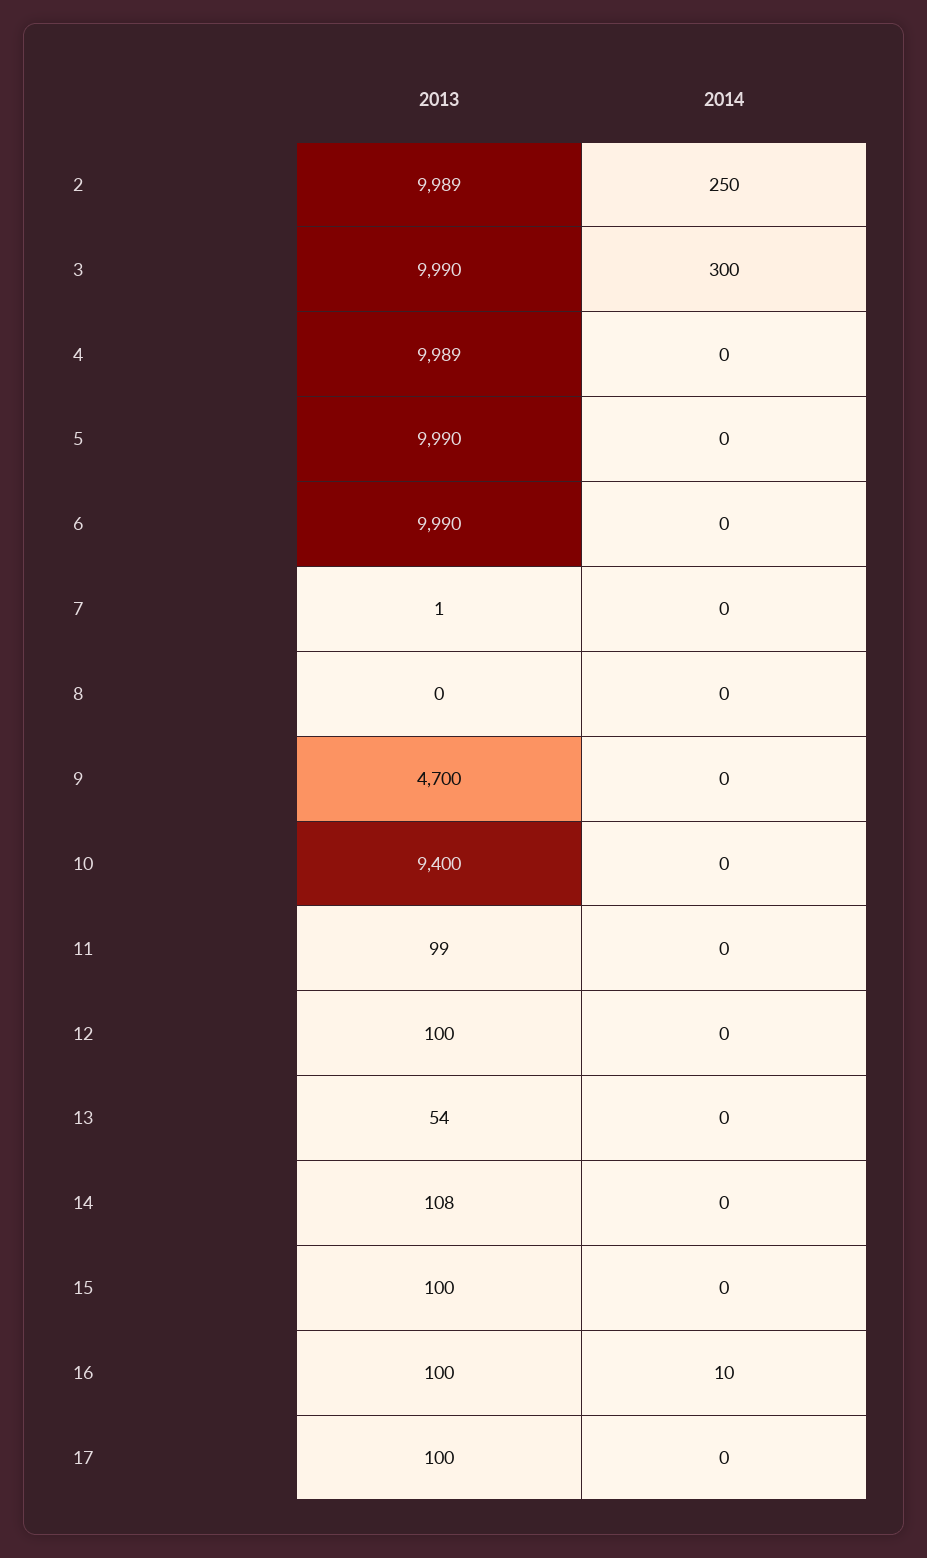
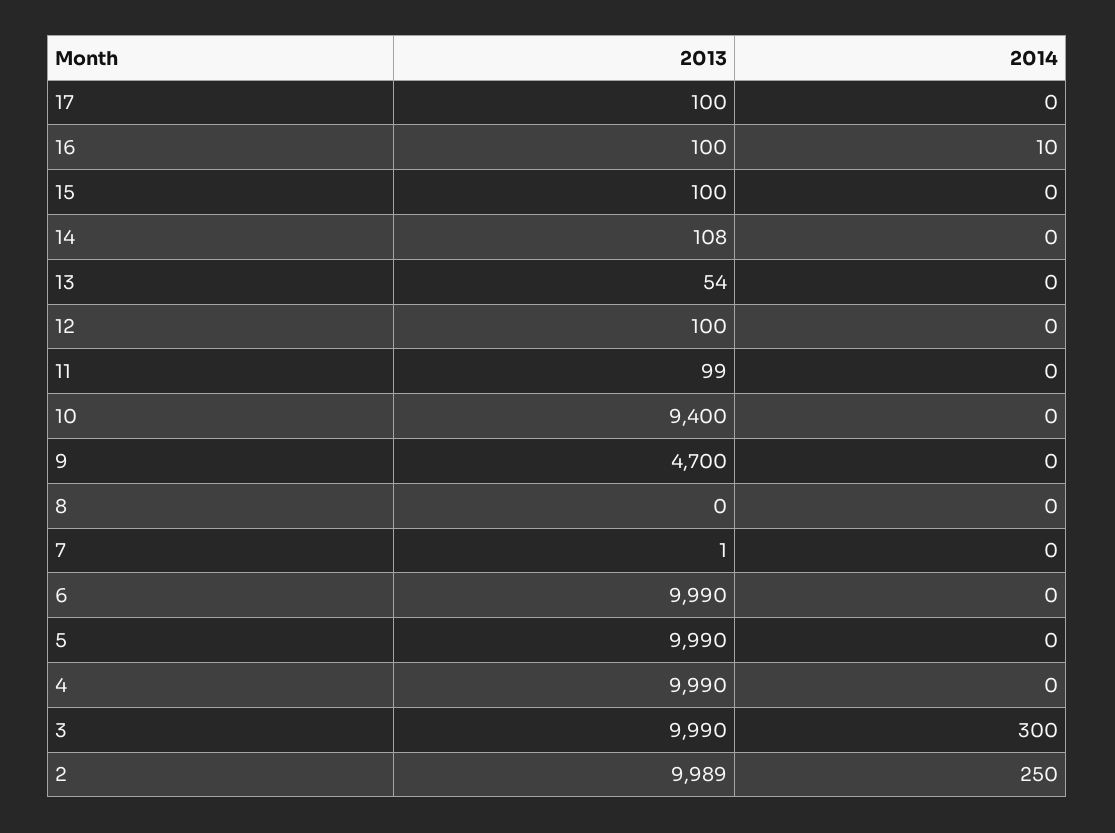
  {
    "2013": {
      "2": 9989,
      "3": 9990,
-     "4": 9989,
+     "4": 9990,
      "5": 9990,
      "6": 9990,
      "7": 1,
      "8": 0,
      "9": 4700,
      "10": 9400,
      "11": 99,
      "12": 100,
      "13": 54,
      "14": 108,
      "15": 100,
      "16": 100,
      "17": 100
    },
    "2014": {
      "2": 250,
      "3": 300,
      "4": 0,
      "5": 0,
      "6": 0,
      "7": 0,
      "8": 0,
      "9": 0,
      "10": 0,
      "11": 0,
      "12": 0,
      "13": 0,
      "14": 0,
      "15": 0,
      "16": 10,
      "17": 0
    }
  }

